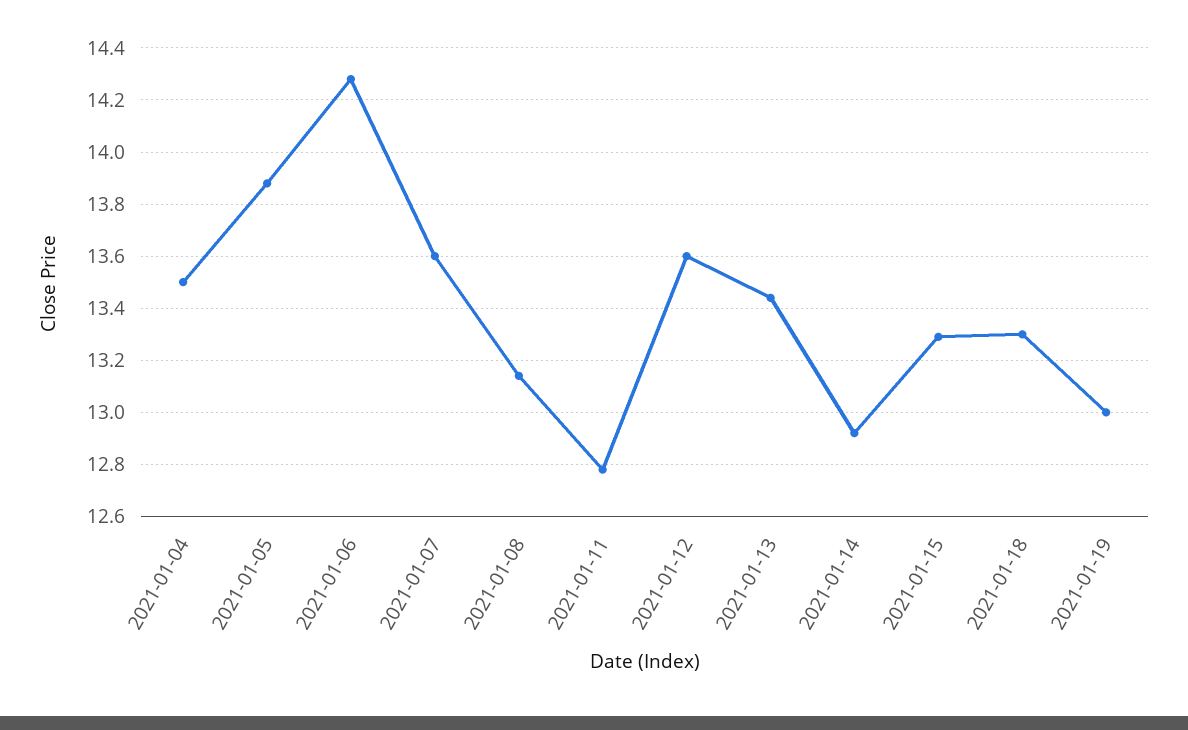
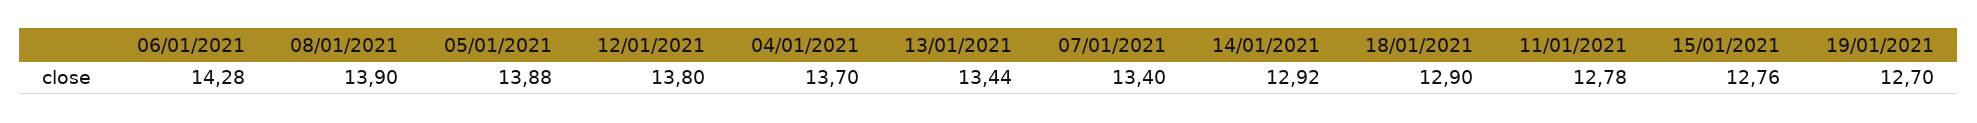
  {
-   "2021-01-04": 13.5,
+   "2021-01-04": 13.7,
    "2021-01-05": 13.88,
    "2021-01-06": 14.28,
-   "2021-01-07": 13.6,
+   "2021-01-07": 13.4,
-   "2021-01-08": 13.15,
+   "2021-01-08": 13.9,
    "2021-01-11": 12.78,
-   "2021-01-12": 13.6,
+   "2021-01-12": 13.8,
    "2021-01-13": 13.44,
    "2021-01-14": 12.92,
-   "2021-01-15": 13.3,
+   "2021-01-15": 12.76,
-   "2021-01-18": 13.3,
+   "2021-01-18": 12.9,
-   "2021-01-19": 13
+   "2021-01-19": 12.7
  }

